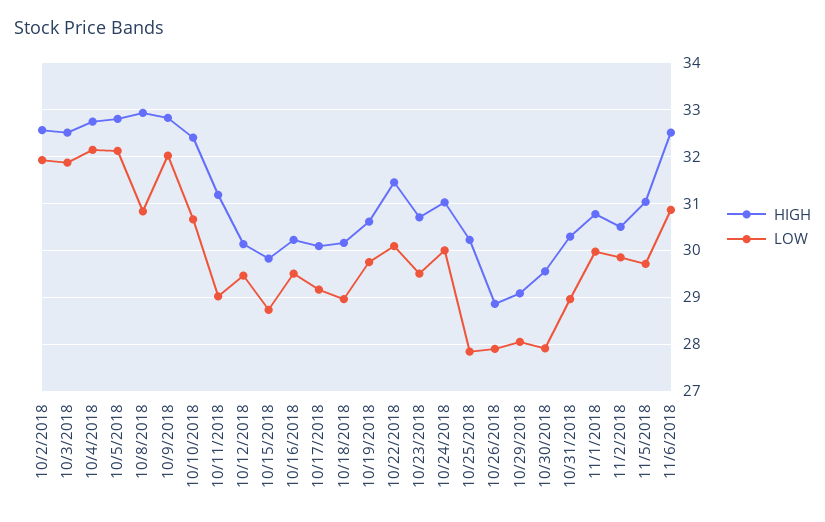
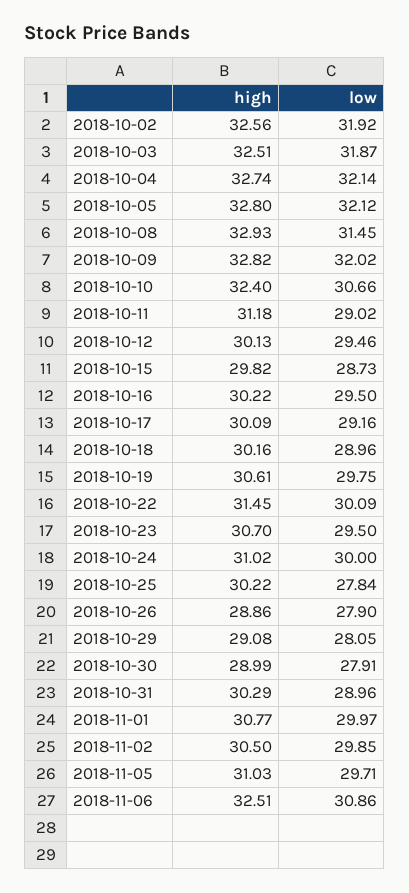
  {
    "HIGH": {
      "10/2/2018": 32.56,
      "10/3/2018": 32.51,
      "10/4/2018": 32.74,
      "10/5/2018": 32.8,
      "10/8/2018": 32.93,
      "10/9/2018": 32.82,
      "10/10/2018": 32.4,
      "10/11/2018": 31.18,
      "10/12/2018": 30.13,
      "10/15/2018": 29.82,
      "10/16/2018": 30.22,
      "10/17/2018": 30.09,
      "10/18/2018": 30.16,
      "10/19/2018": 30.61,
      "10/22/2018": 31.45,
      "10/23/2018": 30.7,
      "10/24/2018": 31.02,
      "10/25/2018": 30.22,
      "10/26/2018": 28.86,
      "10/29/2018": 29.08,
-     "10/30/2018": 29.6,
+     "10/30/2018": 28.99,
      "10/31/2018": 30.29,
      "11/1/2018": 30.77,
      "11/2/2018": 30.5,
      "11/5/2018": 31.03,
      "11/6/2018": 32.51
    },
    "LOW": {
      "10/2/2018": 31.92,
      "10/3/2018": 31.87,
      "10/4/2018": 32.14,
      "10/5/2018": 32.12,
-     "10/8/2018": 30.8,
+     "10/8/2018": 31.45,
      "10/9/2018": 32.02,
      "10/10/2018": 30.66,
      "10/11/2018": 29.02,
      "10/12/2018": 29.46,
      "10/15/2018": 28.73,
      "10/16/2018": 29.5,
      "10/17/2018": 29.16,
      "10/18/2018": 28.96,
      "10/19/2018": 29.75,
      "10/22/2018": 30.09,
      "10/23/2018": 29.5,
      "10/24/2018": 30,
      "10/25/2018": 27.84,
      "10/26/2018": 27.9,
      "10/29/2018": 28.05,
      "10/30/2018": 27.91,
      "10/31/2018": 28.96,
      "11/1/2018": 29.97,
      "11/2/2018": 29.85,
      "11/5/2018": 29.71,
      "11/6/2018": 30.86
    }
  }

